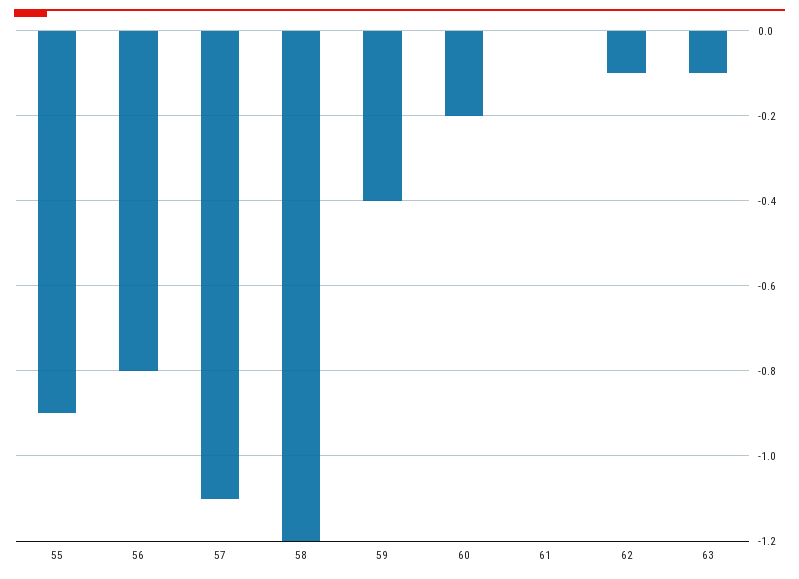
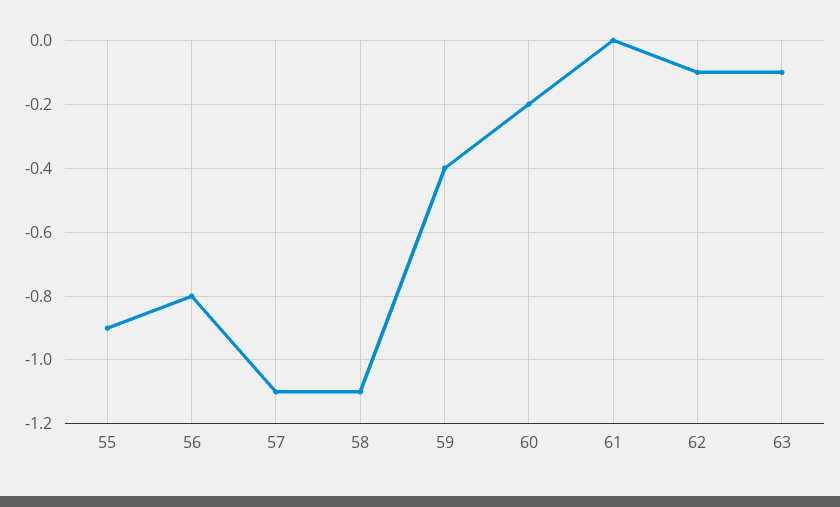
  {
    "55": -0.9,
    "56": -0.8,
    "57": -1.1,
-   "58": -1.2,
+   "58": -1.1,
    "59": -0.4,
    "60": -0.2,
    "61": 0,
    "62": -0.1,
    "63": -0.1
  }

